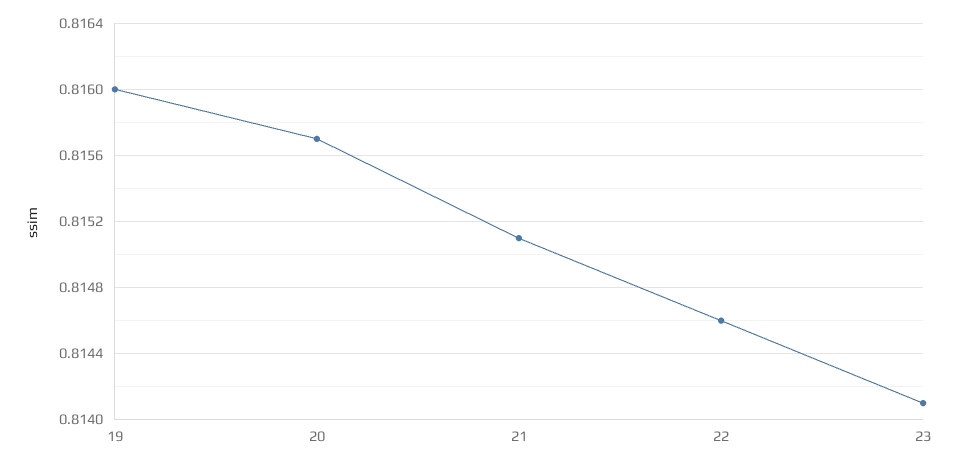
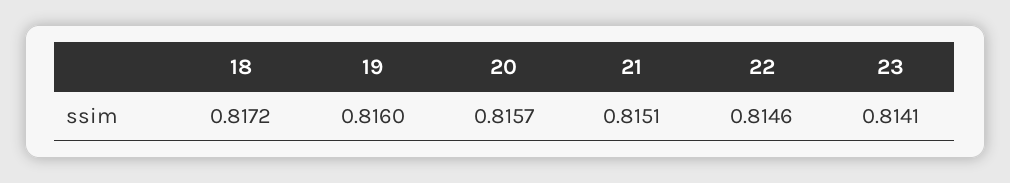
  {
    "19": 0.816,
    "20": 0.8157,
    "21": 0.8151,
    "22": 0.8146,
-   "23": 0.8141
+   "23": 0.8141,
+   "18": 0.8172
  }

